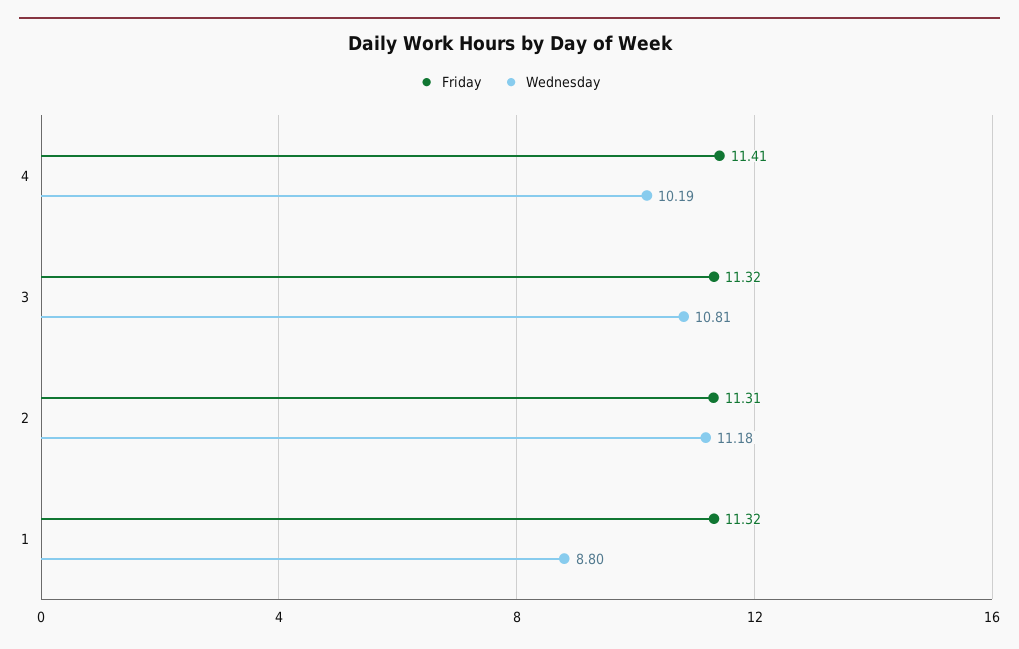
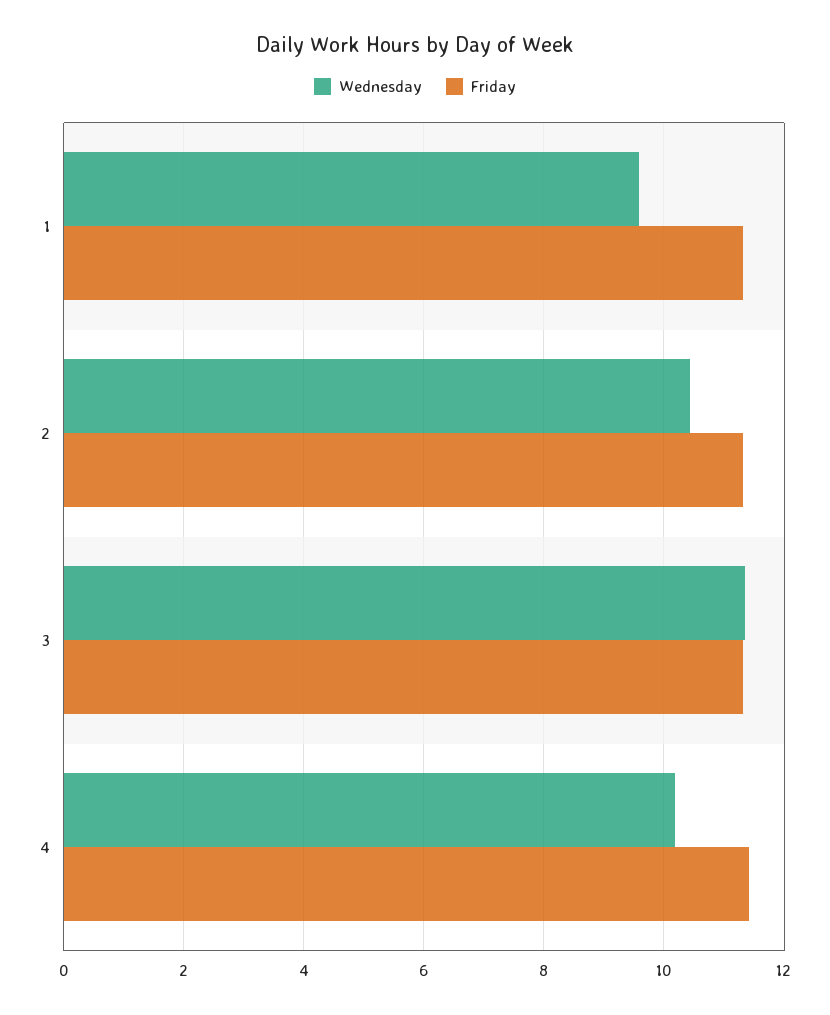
  {
    "Friday": {
      "4": 11.41,
      "3": 11.32,
      "2": 11.31,
      "1": 11.32
    },
    "Wednesday": {
      "4": 10.19,
-     "3": 10.81,
+     "3": 11.4,
-     "2": 11.18,
+     "2": 10.4,
-     "1": 8.8
+     "1": 9.6
    }
  }

